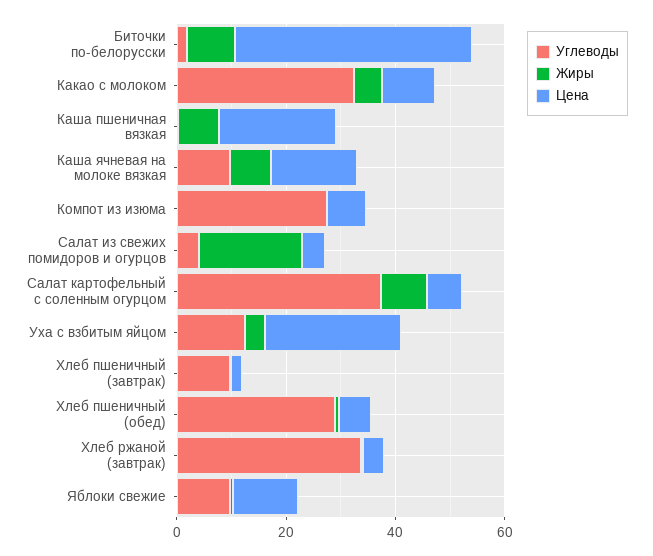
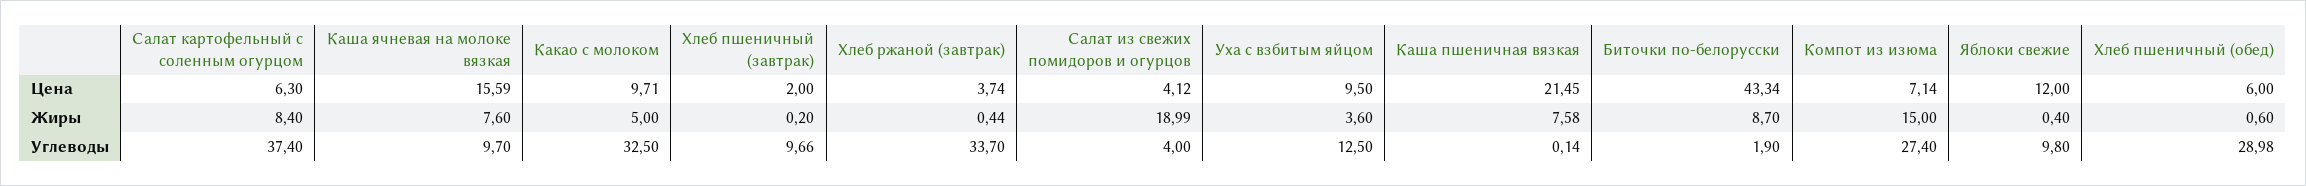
  {
    "Углеводы": {
      "Биточки по-белорусски": 1.9,
      "Какао с молоком": 32.5,
      "Каша пшеничная вязкая": 0.14,
      "Каша ячневая на молоке вязкая": 9.7,
      "Компот из изюма": 27.4,
      "Салат из свежих помидоров и огурцов": 4,
      "Салат картофельный с соленным огурцом": 37.4,
      "Уха с взбитым яйцом": 12.5,
      "Хлеб пшеничный (завтрак)": 9.66,
      "Хлеб пшеничный (обед)": 28.98,
      "Хлеб ржаной (завтрак)": 33.7,
      "Яблоки свежие": 9.8
    },
    "Жиры": {
      "Биточки по-белорусски": 8.7,
      "Какао с молоком": 5,
      "Каша пшеничная вязкая": 7.58,
      "Каша ячневая на молоке вязкая": 7.6,
-     "Компот из изюма": 0,
+     "Компот из изюма": 15,
      "Салат из свежих помидоров и огурцов": 18.99,
      "Салат картофельный с соленным огурцом": 8.4,
      "Уха с взбитым яйцом": 3.6,
      "Хлеб пшеничный (завтрак)": 0.2,
      "Хлеб пшеничный (обед)": 0.6,
      "Хлеб ржаной (завтрак)": 0.44,
      "Яблоки свежие": 0.4
    },
    "Цена": {
      "Биточки по-белорусски": 43.34,
      "Какао с молоком": 9.71,
      "Каша пшеничная вязкая": 21.45,
      "Каша ячневая на молоке вязкая": 15.59,
      "Компот из изюма": 7.14,
      "Салат из свежих помидоров и огурцов": 4.12,
      "Салат картофельный с соленным огурцом": 6.3,
-     "Уха с взбитым яйцом": 25,
+     "Уха с взбитым яйцом": 9.5,
      "Хлеб пшеничный (завтрак)": 2,
      "Хлеб пшеничный (обед)": 6,
      "Хлеб ржаной (завтрак)": 3.74,
      "Яблоки свежие": 12
    }
  }

